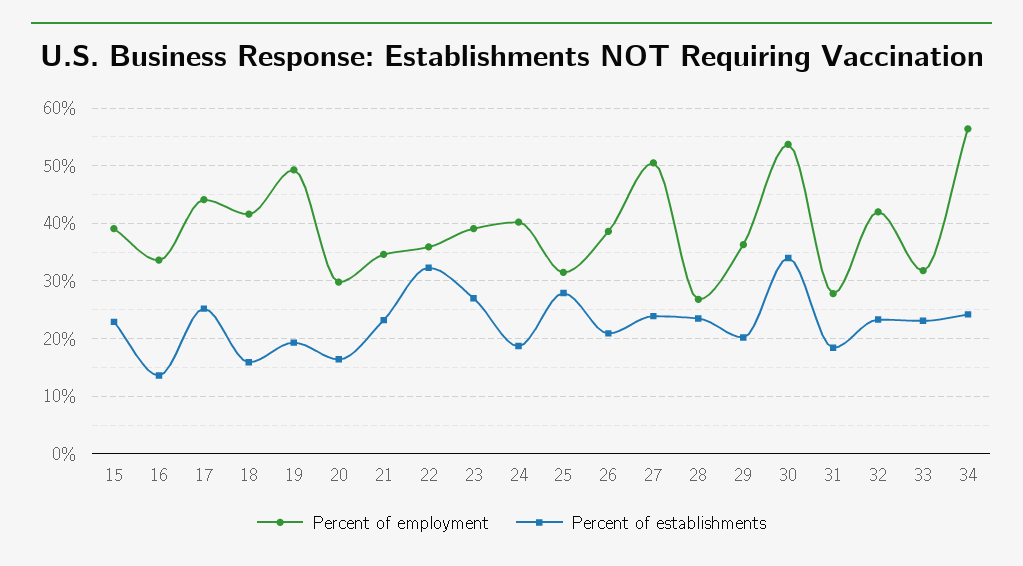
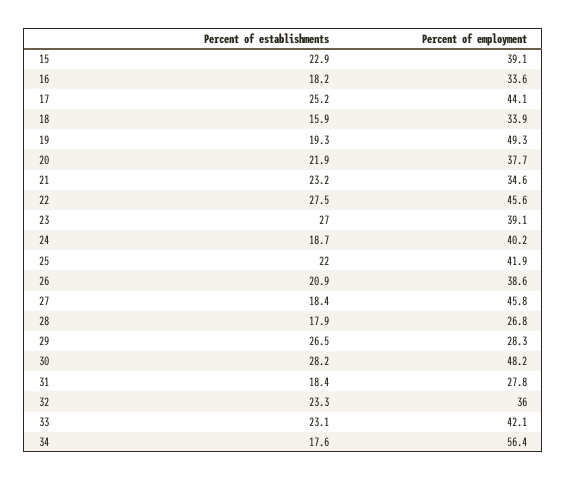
  {
    "Percent of employment": {
      "15": 39.1,
      "16": 33.6,
      "17": 44.1,
-     "18": 42,
+     "18": 33.9,
      "19": 49.3,
-     "20": 30,
+     "20": 37.7,
      "21": 34.6,
-     "22": 36,
+     "22": 45.6,
      "23": 39.1,
      "24": 40.2,
-     "25": 32,
+     "25": 41.9,
      "26": 38.6,
-     "27": 50,
+     "27": 45.8,
      "28": 26.8,
-     "29": 36,
+     "29": 28.3,
-     "30": 54,
+     "30": 48.2,
      "31": 27.8,
-     "32": 42,
+     "32": 36,
-     "33": 32,
+     "33": 42.1,
      "34": 56.4
    },
    "Percent of establishments": {
      "15": 22.9,
-     "16": 14,
+     "16": 18.2,
      "17": 25.2,
      "18": 15.9,
      "19": 19.3,
-     "20": 16,
+     "20": 21.9,
      "21": 23.2,
-     "22": 32,
+     "22": 27.5,
      "23": 27,
      "24": 18.7,
-     "25": 28,
+     "25": 22,
      "26": 20.9,
-     "27": 24,
+     "27": 18.4,
-     "28": 24,
+     "28": 17.9,
-     "29": 20,
+     "29": 26.5,
-     "30": 34,
+     "30": 28.2,
      "31": 18.4,
      "32": 23.3,
      "33": 23.1,
-     "34": 24
+     "34": 17.6
    }
  }

